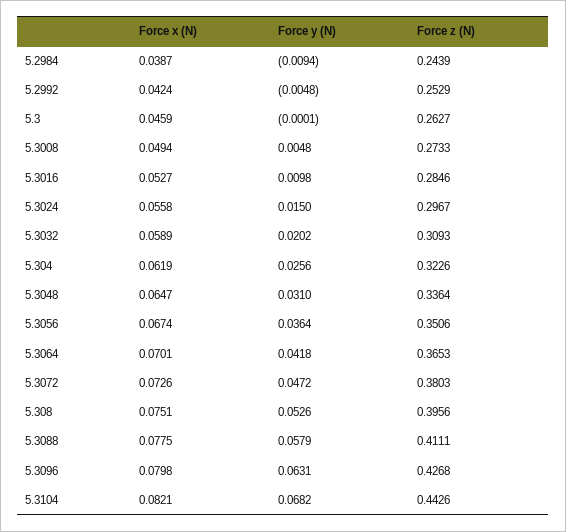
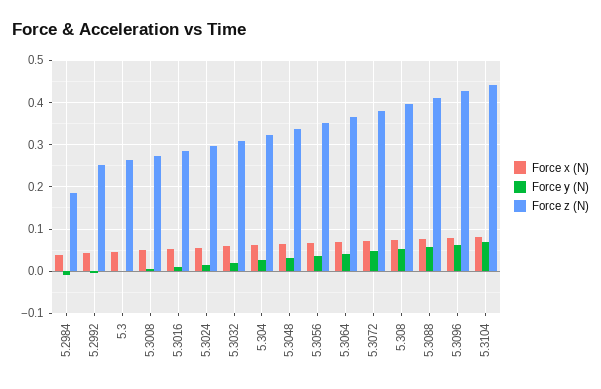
  {
    "Force x (N)": {
      "5.2984": 0.0387,
      "5.2992": 0.0424,
      "5.3": 0.0459,
      "5.3008": 0.0494,
      "5.3016": 0.0527,
      "5.3024": 0.0558,
      "5.3032": 0.0589,
      "5.304": 0.0619,
      "5.3048": 0.0647,
      "5.3056": 0.0674,
      "5.3064": 0.0701,
      "5.3072": 0.0726,
      "5.308": 0.0751,
      "5.3088": 0.0775,
      "5.3096": 0.0798,
      "5.3104": 0.0821
    },
    "Force y (N)": {
      "5.2984": -0.0094,
      "5.2992": -0.0048,
      "5.3": -0.0001,
      "5.3008": 0.0048,
      "5.3016": 0.0098,
      "5.3024": 0.015,
      "5.3032": 0.0202,
      "5.304": 0.0256,
      "5.3048": 0.031,
      "5.3056": 0.0364,
      "5.3064": 0.0418,
      "5.3072": 0.0472,
      "5.308": 0.0526,
      "5.3088": 0.0579,
      "5.3096": 0.0631,
      "5.3104": 0.0682
    },
    "Force z (N)": {
-     "5.2984": 0.2439,
+     "5.2984": 0.18,
      "5.2992": 0.2529,
      "5.3": 0.2627,
      "5.3008": 0.2733,
      "5.3016": 0.2846,
      "5.3024": 0.2967,
      "5.3032": 0.3093,
      "5.304": 0.3226,
      "5.3048": 0.3364,
      "5.3056": 0.3506,
      "5.3064": 0.3653,
      "5.3072": 0.3803,
      "5.308": 0.3956,
      "5.3088": 0.4111,
      "5.3096": 0.4268,
      "5.3104": 0.4426
    }
  }

